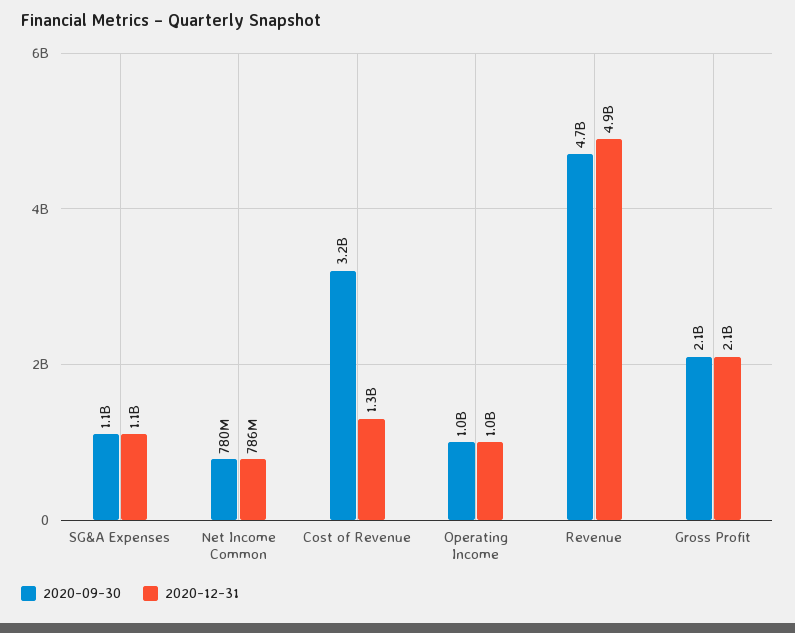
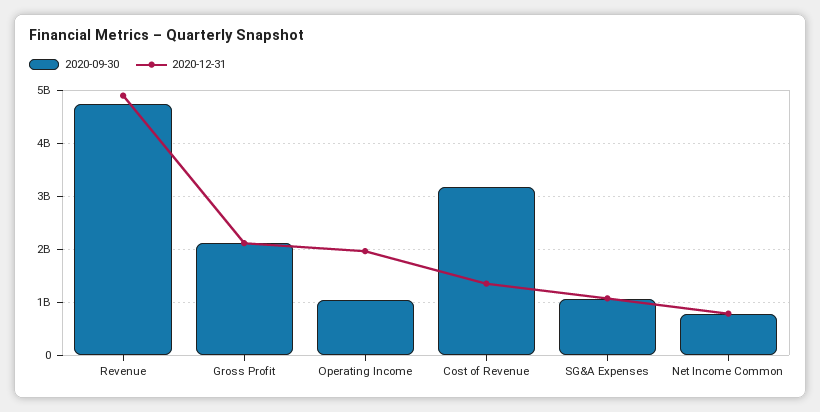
  {
    "2020-09-30": {
      "SG&A Expenses": 1100000000,
      "Net Income Common": 780000000,
      "Cost of Revenue": 3200000000,
      "Operating Income": 1000000000,
      "Revenue": 4700000000,
      "Gross Profit": 2100000000
    },
    "2020-12-31": {
      "SG&A Expenses": 1100000000,
      "Net Income Common": 786000000,
      "Cost of Revenue": 1300000000,
-     "Operating Income": 1000000000,
+     "Operating Income": 2000000000,
      "Revenue": 4900000000,
      "Gross Profit": 2100000000
    }
  }

